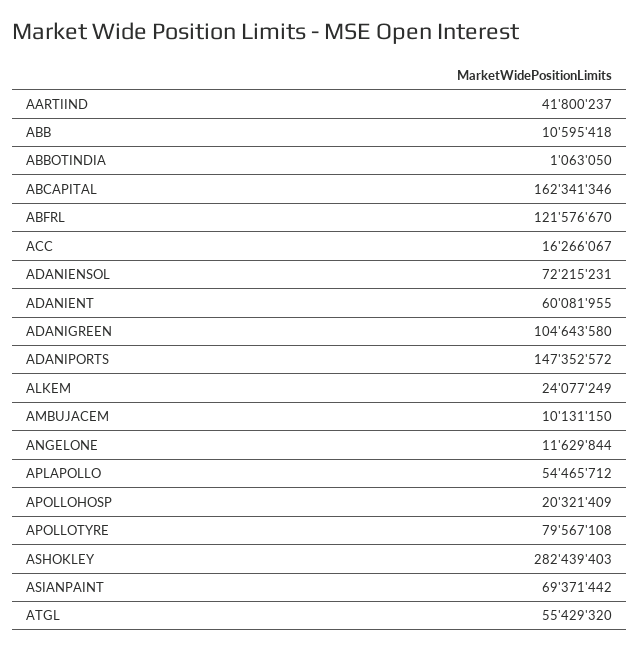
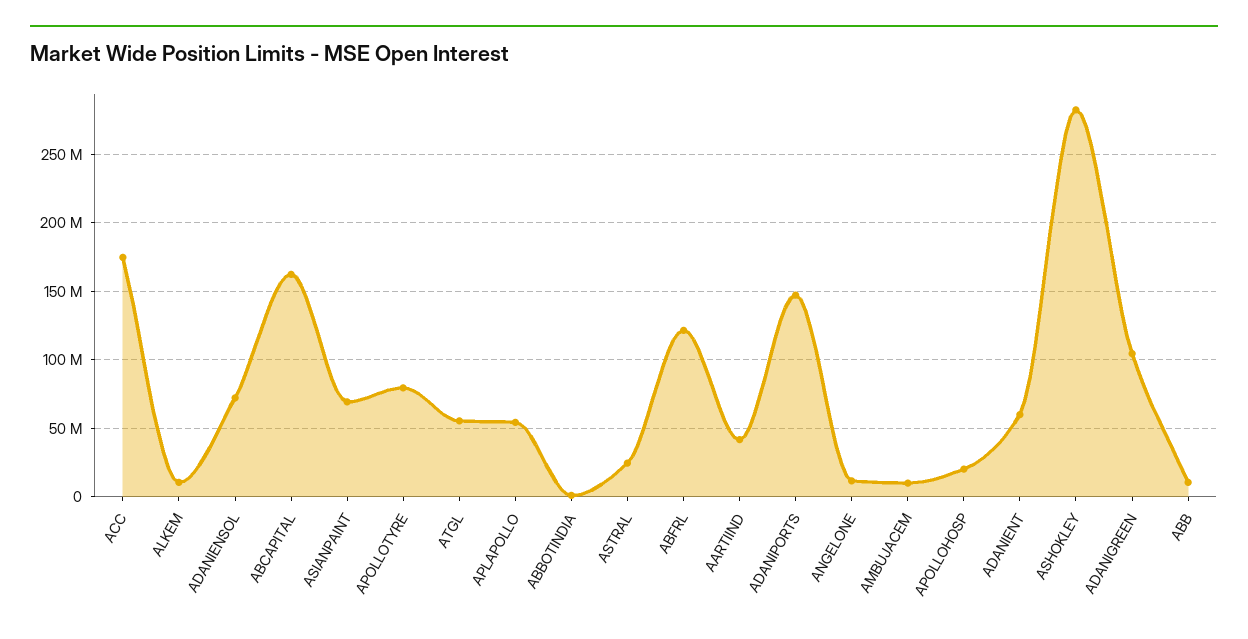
  {
    "AARTIIND": 41800237,
    "ABB": 10595418,
    "ABBOTINDIA": 1063050,
    "ABCAPITAL": 162341346,
    "ABFRL": 121576670,
-   "ACC": 16266067,
+   "ACC": 175000000,
    "ADANIENSOL": 72215231,
    "ADANIENT": 60081955,
    "ADANIGREEN": 104643580,
    "ADANIPORTS": 147352572,
-   "ALKEM": 24077249,
+   "ALKEM": 10000000,
    "AMBUJACEM": 10131150,
    "ANGELONE": 11629844,
    "APLAPOLLO": 54465712,
    "APOLLOHOSP": 20321409,
    "APOLLOTYRE": 79567108,
    "ASHOKLEY": 282439403,
    "ASIANPAINT": 69371442,
-   "ATGL": 55429320
+   "ATGL": 55429320,
+   "ASTRAL": 25000000
  }

